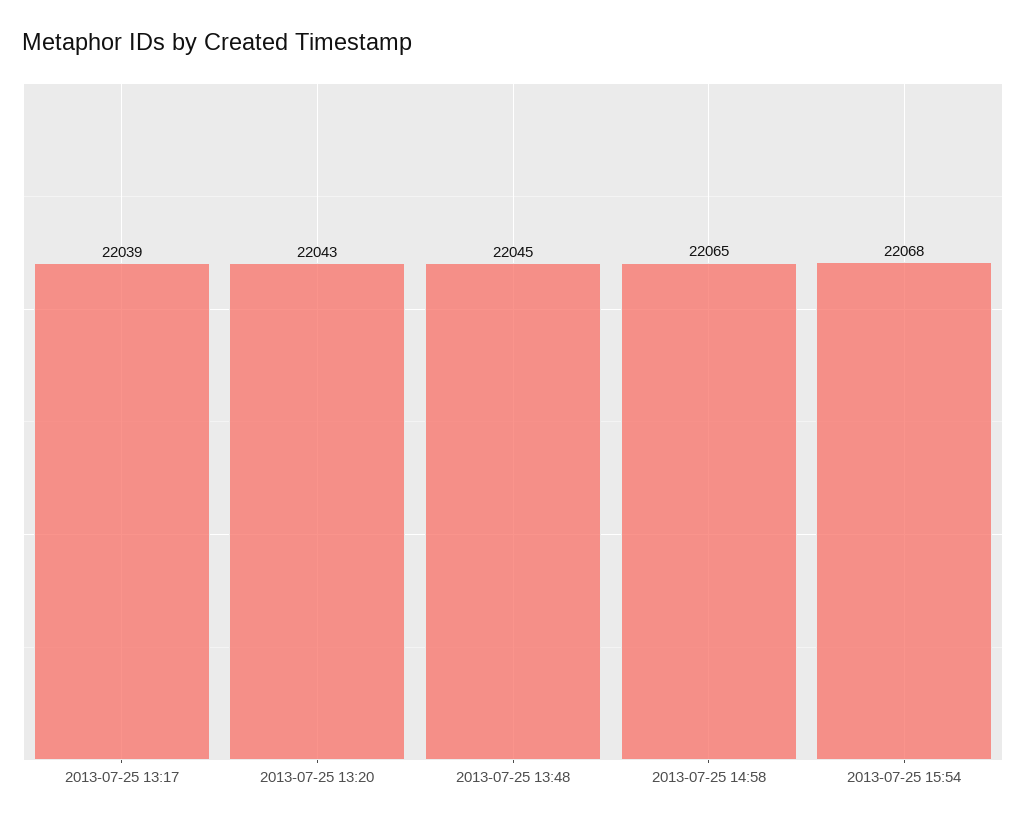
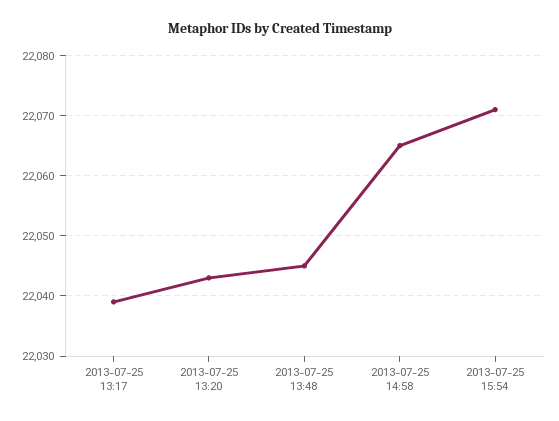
  {
    "2013-07-25 13:17": 22039,
    "2013-07-25 13:20": 22043,
    "2013-07-25 13:48": 22045,
    "2013-07-25 14:58": 22065,
-   "2013-07-25 15:54": 22068
+   "2013-07-25 15:54": 22071
  }

